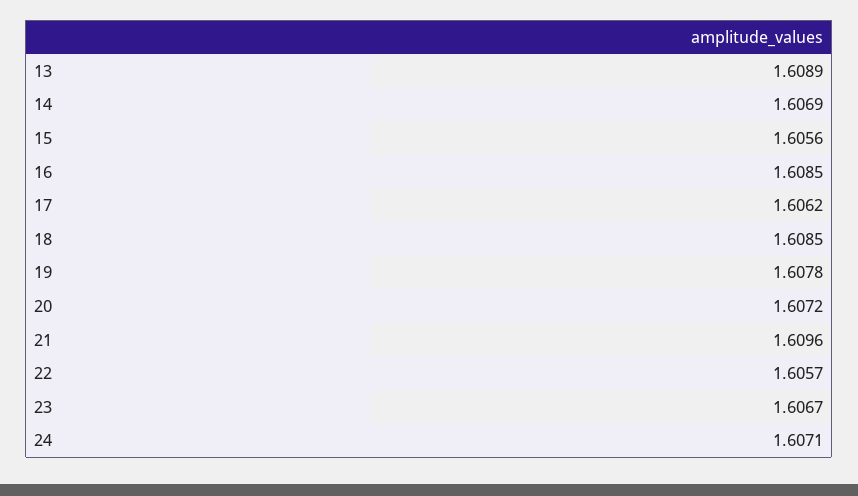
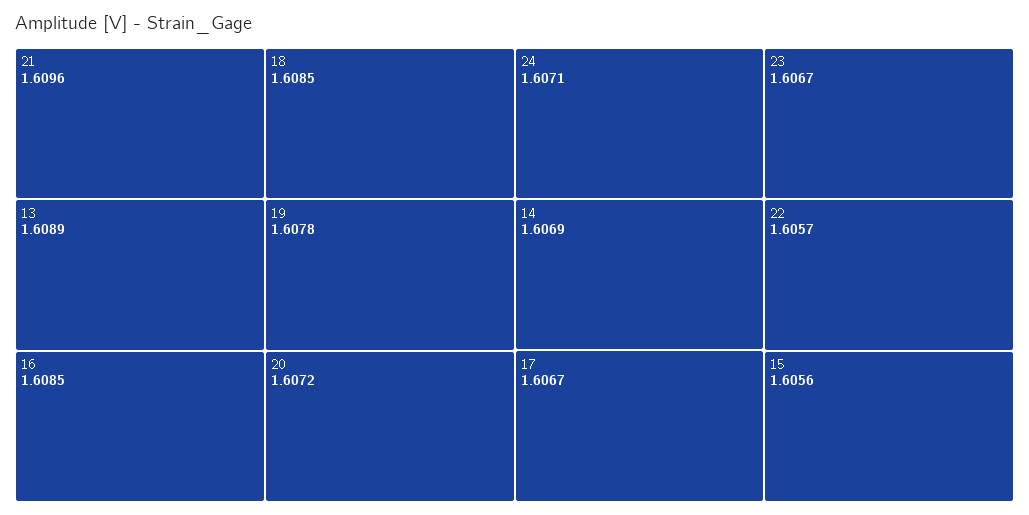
  {
    "13": 1.6089,
    "14": 1.6069,
    "15": 1.6056,
    "16": 1.6085,
-   "17": 1.6062,
+   "17": 1.6067,
    "18": 1.6085,
    "19": 1.6078,
    "20": 1.6072,
    "21": 1.6096,
    "22": 1.6057,
    "23": 1.6067,
    "24": 1.6071
  }

